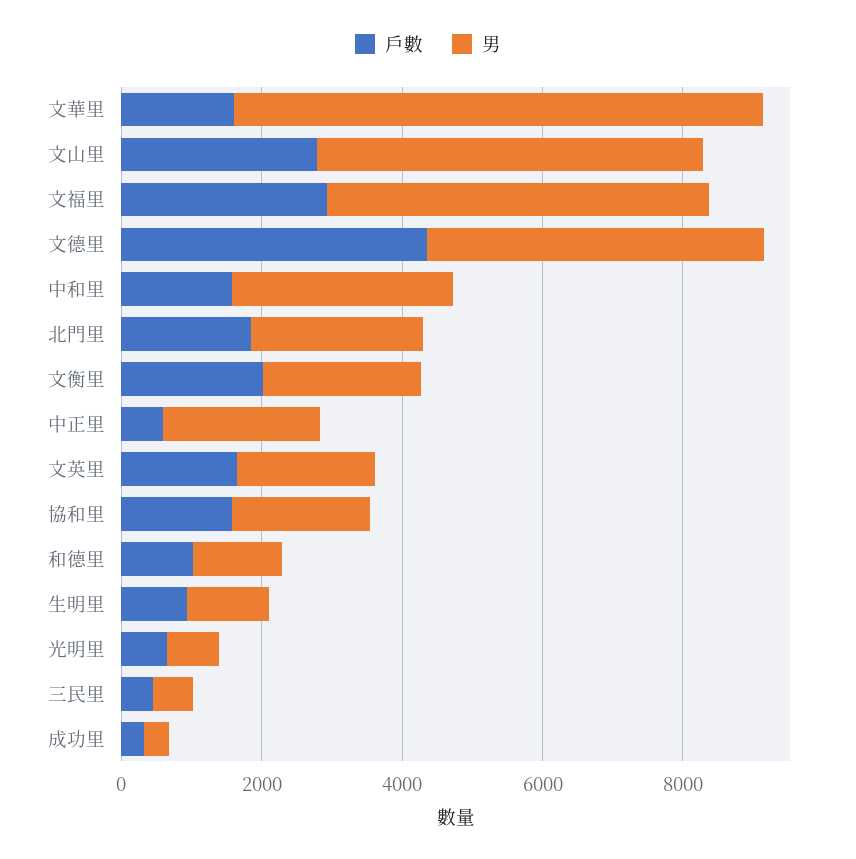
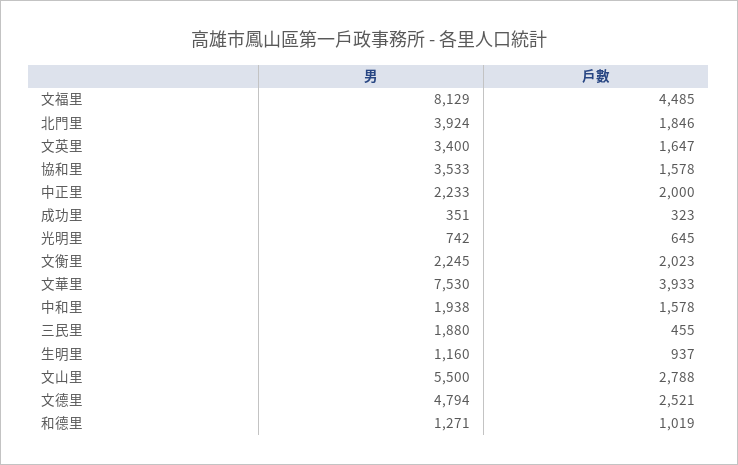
  {
    "戶數": {
-     "文華里": 1500,
+     "文華里": 3933,
      "文山里": 2788,
-     "文福里": 3000,
+     "文福里": 4485,
-     "文德里": 4500,
+     "文德里": 2521,
      "中和里": 1578,
      "北門里": 1846,
      "文衡里": 2023,
-     "中正里": 500,
+     "中正里": 2000,
      "文英里": 1647,
      "協和里": 1578,
      "和德里": 1019,
      "生明里": 937,
      "光明里": 645,
      "三民里": 455,
      "成功里": 323
    },
    "男": {
      "文華里": 7530,
      "文山里": 5500,
-     "文福里": 5500,
+     "文福里": 8129,
      "文德里": 4794,
-     "中和里": 3000,
+     "中和里": 1938,
-     "北門里": 2500,
+     "北門里": 3924,
      "文衡里": 2245,
      "中正里": 2233,
-     "文英里": 2000,
+     "文英里": 3400,
-     "協和里": 2000,
+     "協和里": 3533,
      "和德里": 1271,
      "生明里": 1160,
      "光明里": 742,
-     "三民里": 500,
+     "三民里": 1880,
      "成功里": 351
    }
  }

